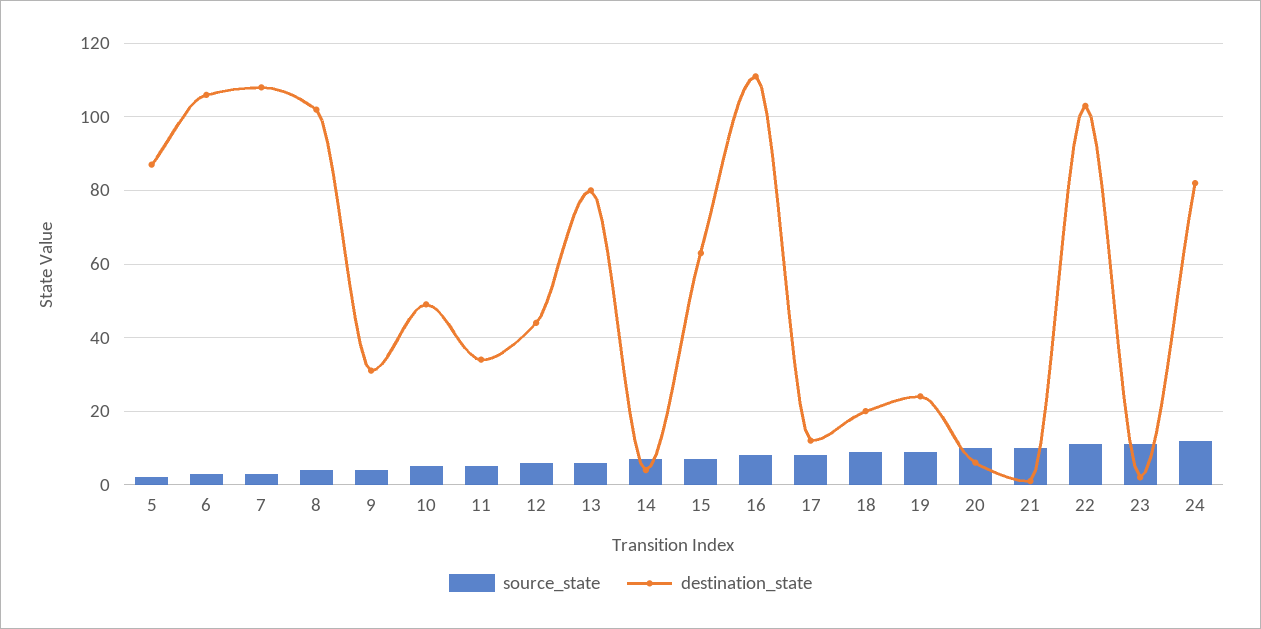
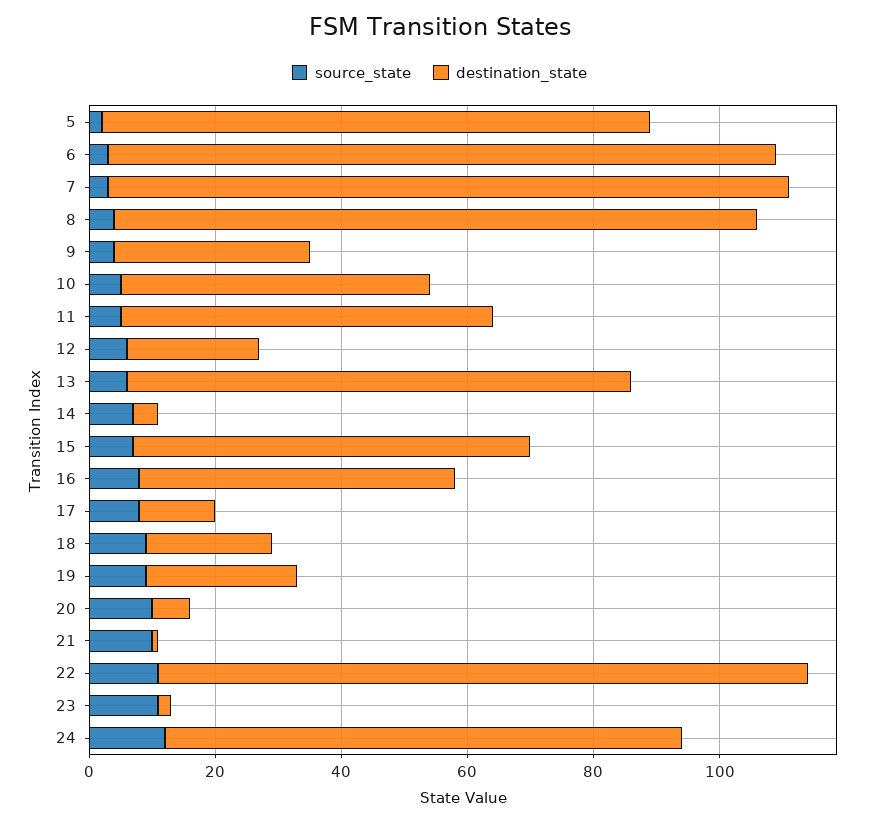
  {
    "source_state": {
      "5": 0,
      "6": 5,
      "7": 5,
      "8": 5,
      "9": 5,
      "10": 5,
      "11": 5,
      "12": 5,
      "13": 5,
      "14": 5,
      "15": 5,
      "16": 10,
      "17": 10,
      "18": 10,
      "19": 10,
      "20": 10,
      "21": 10,
      "22": 10,
      "23": 10,
      "24": 10
    },
    "destination_state": {
      "5": 85,
      "6": 105,
      "7": 110,
      "8": 100,
      "9": 30,
      "10": 50,
-     "11": 35,
+     "11": 60,
-     "12": 45,
+     "12": 20,
      "13": 80,
      "14": 5,
      "15": 65,
-     "16": 110,
+     "16": 50,
      "17": 10,
      "18": 20,
      "19": 25,
      "20": 5,
      "21": 0,
      "22": 105,
      "23": 0,
      "24": 80
    }
  }

